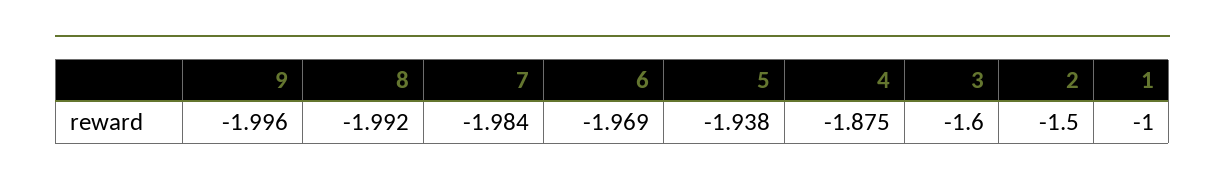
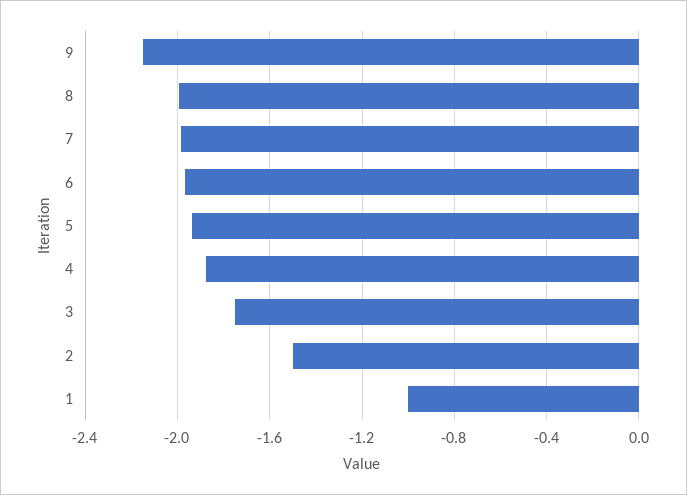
  {
-   "9": -1.996,
+   "9": -2.15,
    "8": -1.992,
    "7": -1.984,
    "6": -1.969,
    "5": -1.938,
    "4": -1.875,
-   "3": -1.6,
+   "3": -1.75,
    "2": -1.5,
    "1": -1
  }

